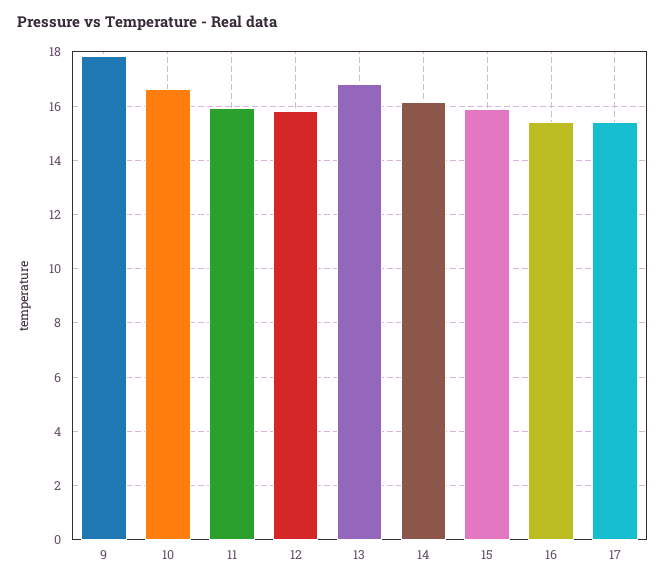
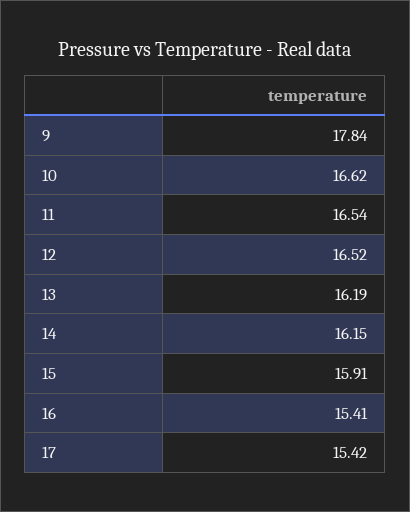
  {
    "9": 17.84,
    "10": 16.62,
-   "11": 16,
+   "11": 16.54,
-   "12": 15.75,
+   "12": 16.52,
-   "13": 16.75,
+   "13": 16.19,
    "14": 16.15,
    "15": 15.91,
    "16": 15.41,
    "17": 15.42
  }

